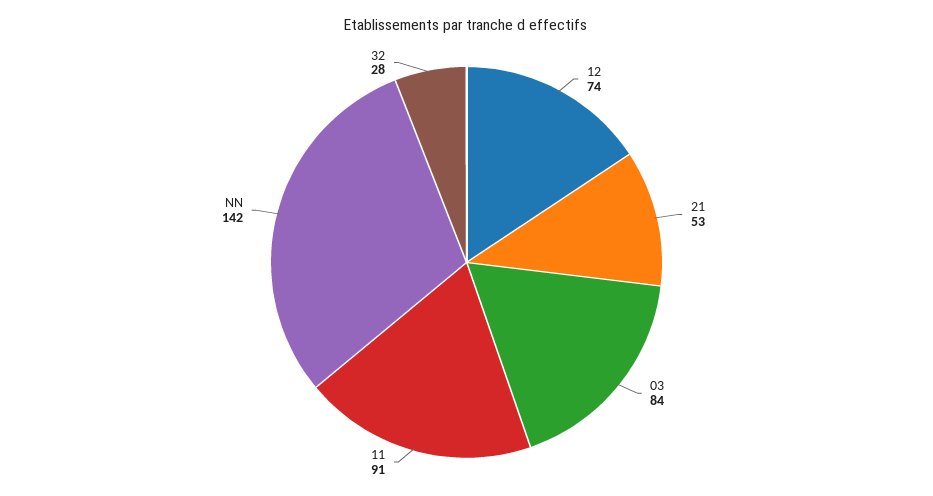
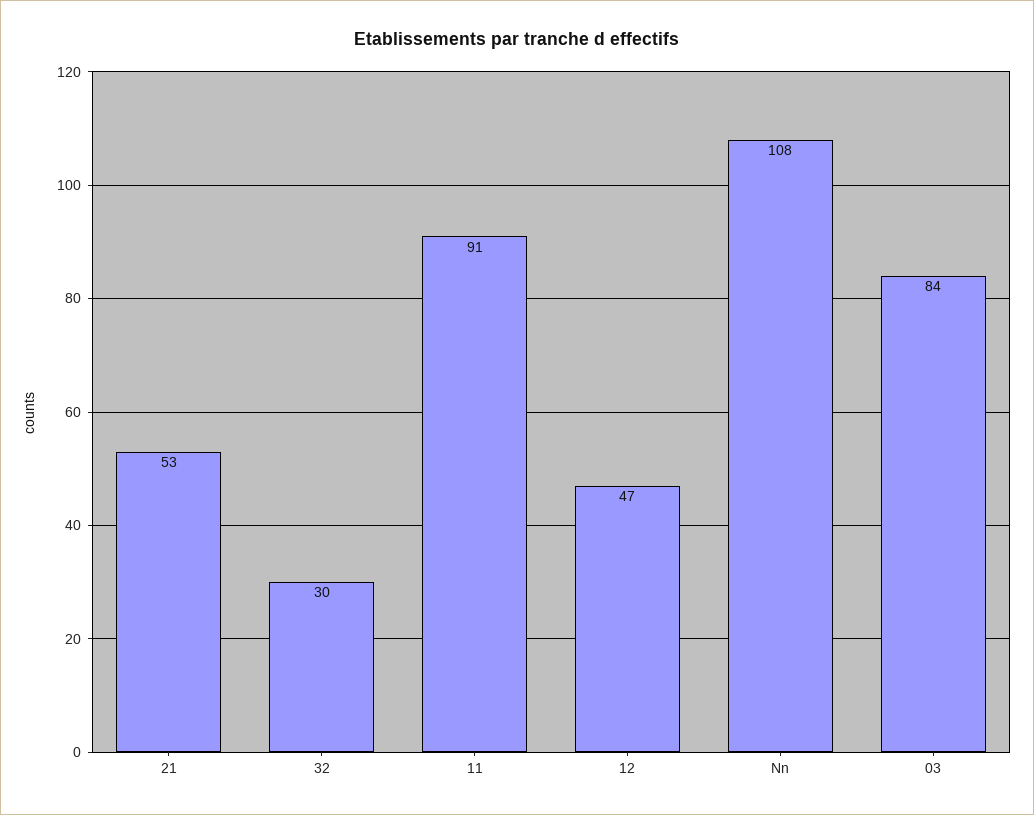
  {
-   "12": 74,
+   "12": 47,
    "21": 53,
    "03": 84,
    "11": 91,
-   "NN": 142,
+   "NN": 108,
-   "32": 28
+   "32": 30
  }

